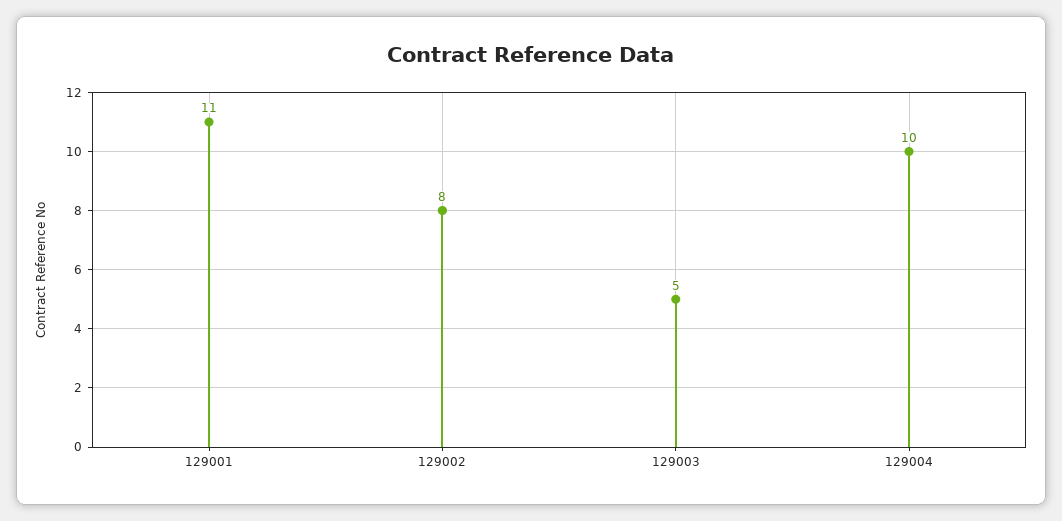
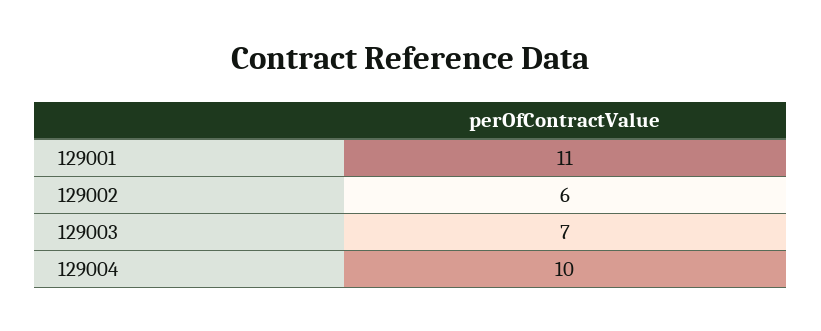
  {
    "129001": 11,
-   "129002": 8,
+   "129002": 6,
-   "129003": 5,
+   "129003": 7,
    "129004": 10
  }

